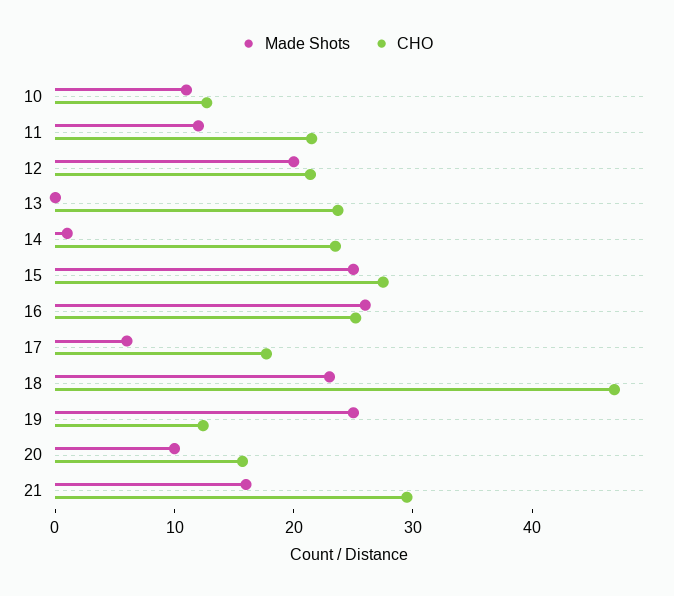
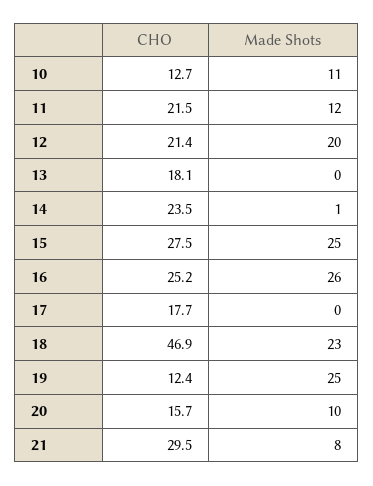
  {
    "Made Shots": {
      "10": 11,
      "11": 12,
      "12": 20,
      "13": 0,
      "14": 1,
      "15": 25,
      "16": 26,
-     "17": 6,
+     "17": 0,
      "18": 23,
      "19": 25,
      "20": 10,
-     "21": 16
+     "21": 8
    },
    "CHO": {
      "10": 12.7,
      "11": 21.5,
      "12": 21.4,
-     "13": 24,
+     "13": 18.1,
      "14": 23.5,
      "15": 27.5,
      "16": 25.2,
      "17": 17.7,
      "18": 46.9,
      "19": 12.4,
      "20": 15.7,
      "21": 29.5
    }
  }

